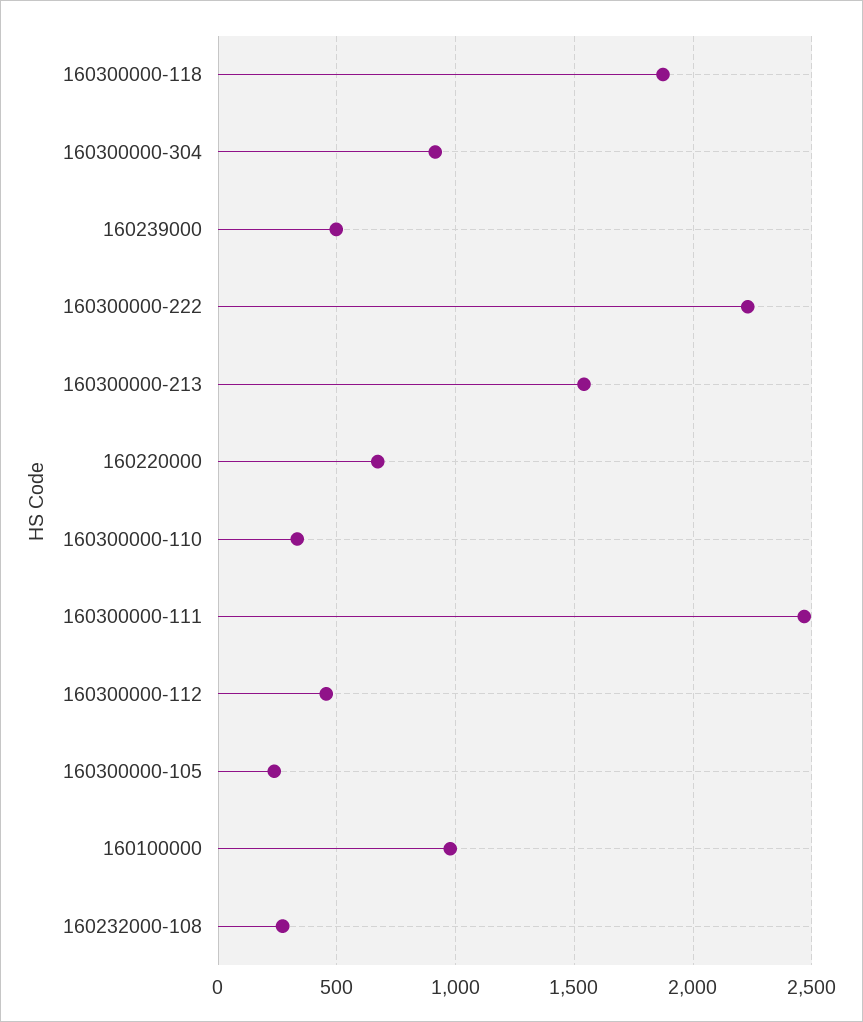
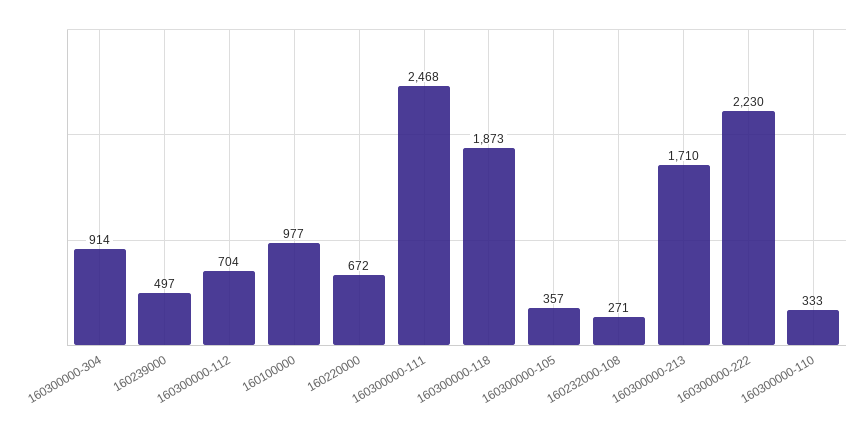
  {
    "160300000-118": 1873,
    "160300000-304": 914,
    "160239000": 497,
    "160300000-222": 2230,
-   "160300000-213": 1550,
+   "160300000-213": 1710,
    "160220000": 672,
    "160300000-110": 333,
    "160300000-111": 2468,
-   "160300000-112": 450,
+   "160300000-112": 704,
-   "160300000-105": 250,
+   "160300000-105": 357,
    "160100000": 977,
    "160232000-108": 271
  }

